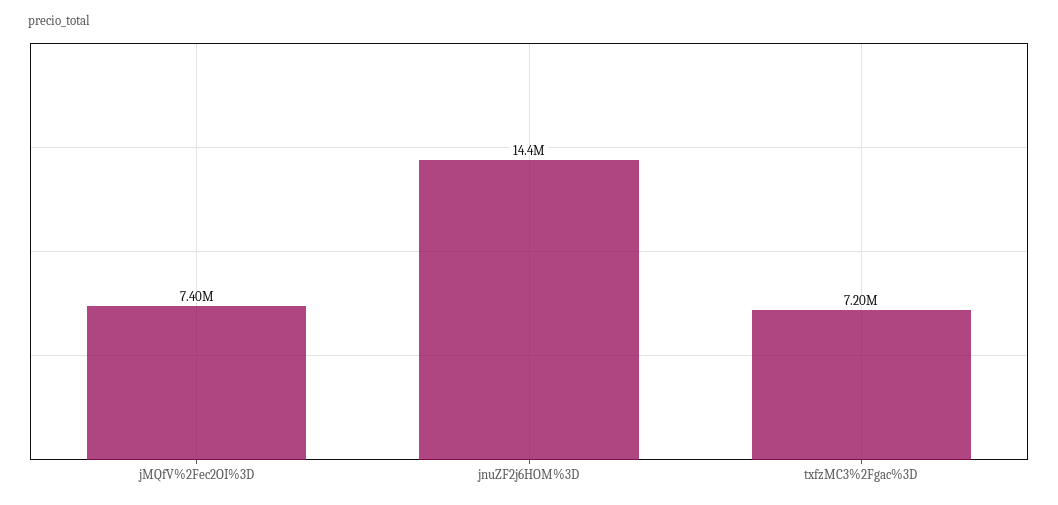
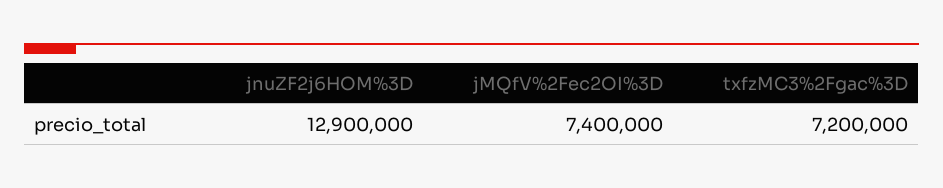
  {
    "jMQfV%2Fec2OI%3D": 7400000,
-   "jnuZF2j6HOM%3D": 14400000,
+   "jnuZF2j6HOM%3D": 12900000,
    "txfzMC3%2Fgac%3D": 7200000
  }

